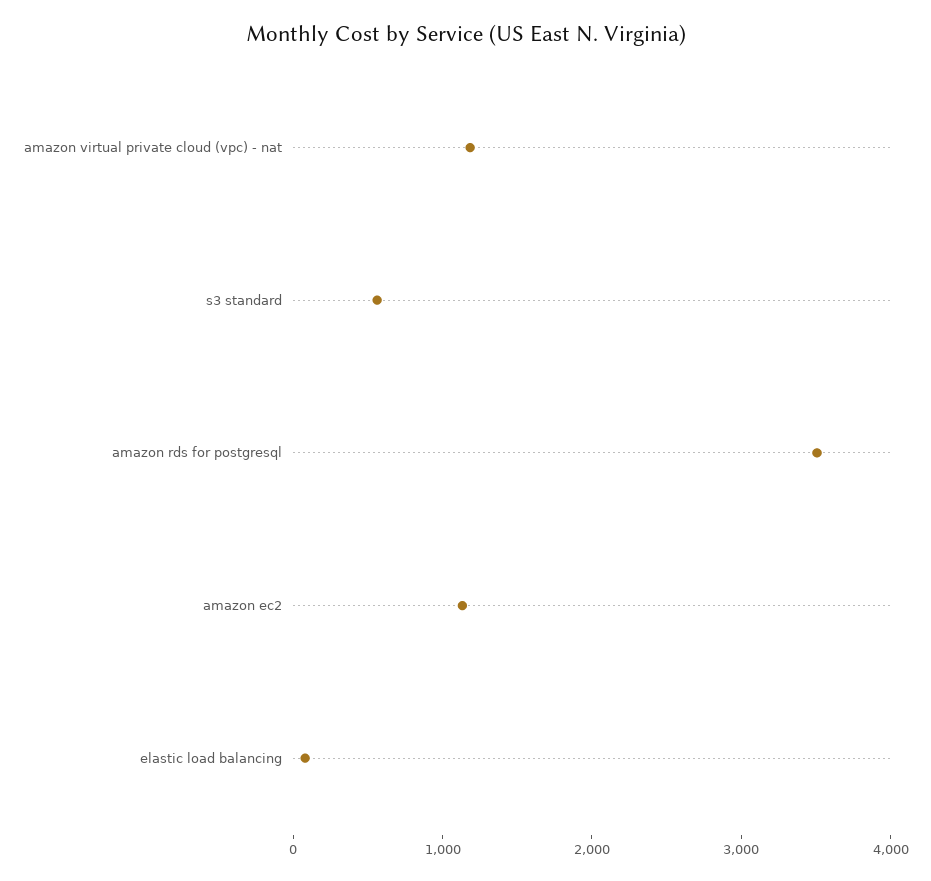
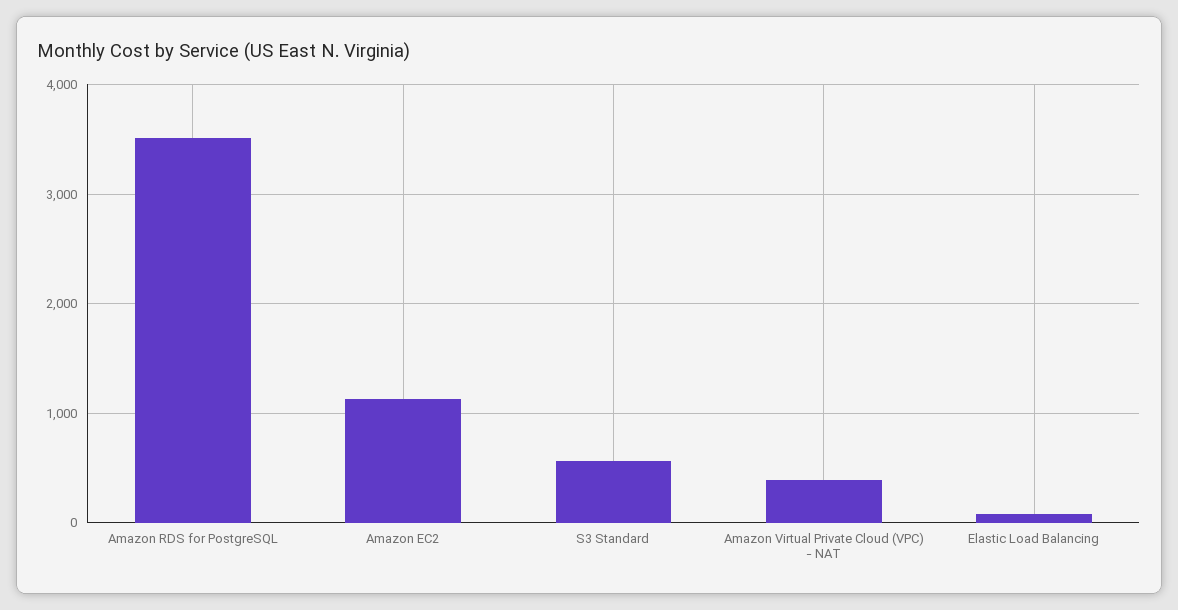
  {
-   "amazon virtual private cloud (vpc) - nat": 1200,
+   "amazon virtual private cloud (vpc) - nat": 400,
    "s3 standard": 600,
    "amazon rds for postgresql": 3500,
    "amazon ec2": 1100,
    "elastic load balancing": 100
  }

